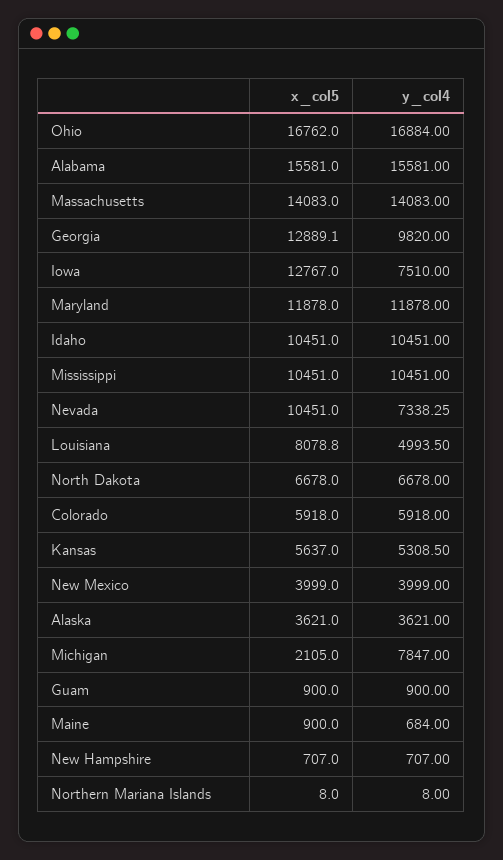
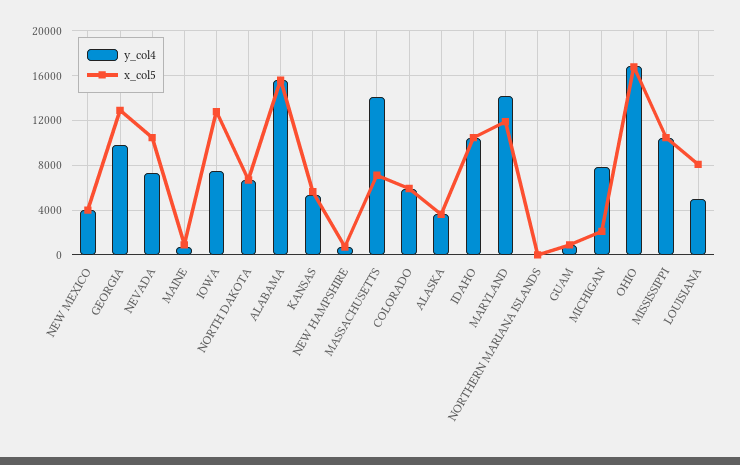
  {
    "x_col5": {
      "Ohio": 16762,
      "Alabama": 15581,
-     "Massachusetts": 14083,
+     "Massachusetts": 7000,
      "Georgia": 12889.1,
      "Iowa": 12767,
      "Maryland": 11878,
      "Idaho": 10451,
      "Mississippi": 10451,
      "Nevada": 10451,
      "Louisiana": 8078.8,
      "North Dakota": 6678,
      "Colorado": 5918,
      "Kansas": 5637,
      "New Mexico": 3999,
      "Alaska": 3621,
      "Michigan": 2105,
      "Guam": 900,
      "Maine": 900,
      "New Hampshire": 707,
      "Northern Mariana Islands": 8
    },
    "y_col4": {
      "Ohio": 16884,
      "Alabama": 15581,
      "Massachusetts": 14083,
      "Georgia": 9820,
      "Iowa": 7510,
-     "Maryland": 11878,
+     "Maryland": 14000,
      "Idaho": 10451,
      "Mississippi": 10451,
      "Nevada": 7338.25,
      "Louisiana": 4993.5,
      "North Dakota": 6678,
      "Colorado": 5918,
      "Kansas": 5308.5,
      "New Mexico": 3999,
      "Alaska": 3621,
      "Michigan": 7847,
      "Guam": 900,
      "Maine": 684,
      "New Hampshire": 707,
      "Northern Mariana Islands": 8
    }
  }

